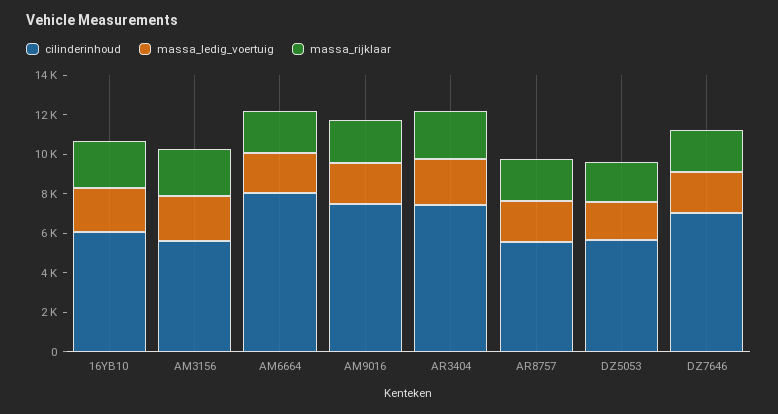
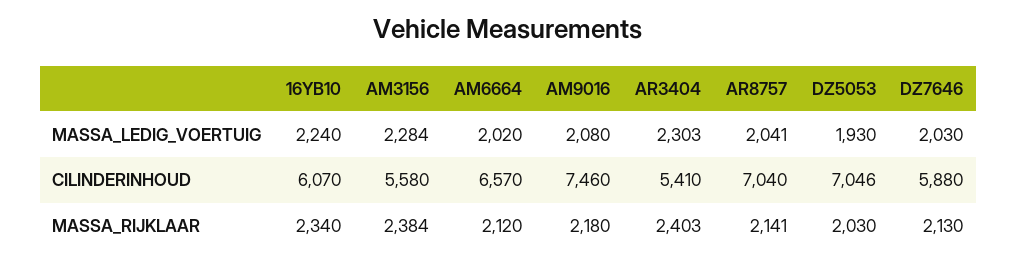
  {
    "cilinderinhoud": {
      "16YB10": 6070,
      "AM3156": 5580,
-     "AM6664": 8000,
+     "AM6664": 6570,
      "AM9016": 7460,
-     "AR3404": 7500,
+     "AR3404": 5410,
-     "AR8757": 5500,
+     "AR8757": 7040,
-     "DZ5053": 5500,
+     "DZ5053": 7046,
-     "DZ7646": 7000
+     "DZ7646": 5880
    },
    "massa_ledig_voertuig": {
      "16YB10": 2240,
      "AM3156": 2284,
      "AM6664": 2020,
      "AM9016": 2080,
      "AR3404": 2303,
      "AR8757": 2041,
      "DZ5053": 1930,
      "DZ7646": 2030
    },
    "massa_rijklaar": {
      "16YB10": 2340,
      "AM3156": 2384,
      "AM6664": 2120,
      "AM9016": 2180,
      "AR3404": 2403,
      "AR8757": 2141,
      "DZ5053": 2030,
      "DZ7646": 2130
    }
  }

